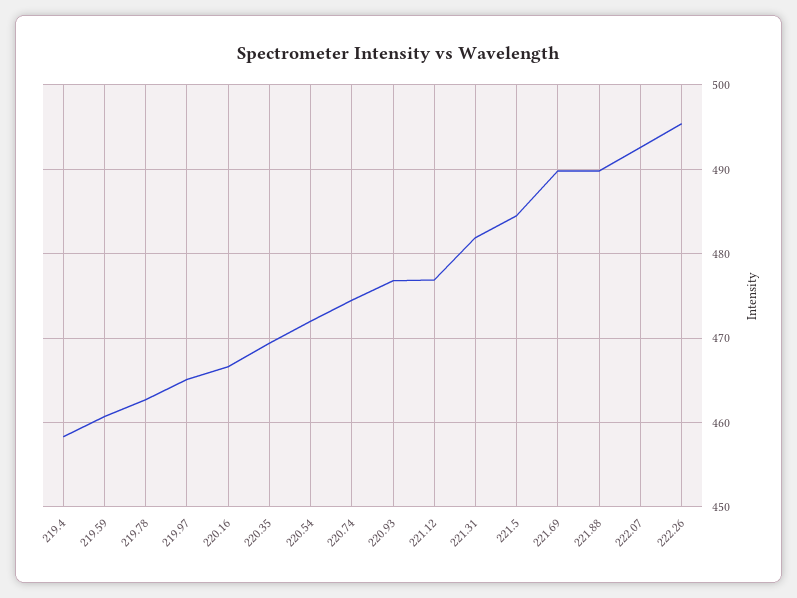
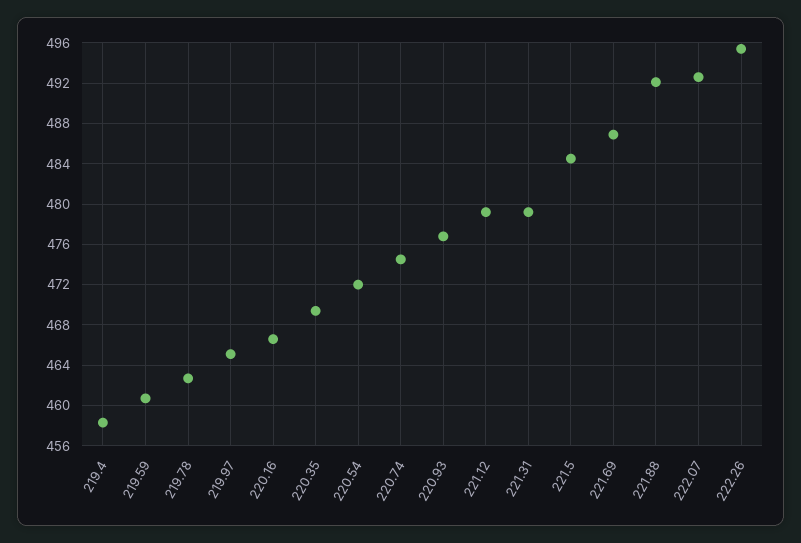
  {
    "219.4": 458,
    "219.59": 461,
    "219.78": 463,
    "219.97": 465,
    "220.16": 467,
    "220.35": 469,
    "220.54": 472,
    "220.74": 475,
    "220.93": 477,
-   "221.12": 477,
+   "221.12": 479,
-   "221.31": 482,
+   "221.31": 479,
    "221.5": 485,
-   "221.69": 490,
+   "221.69": 487,
-   "221.88": 490,
+   "221.88": 492,
    "222.07": 493,
    "222.26": 495
  }

